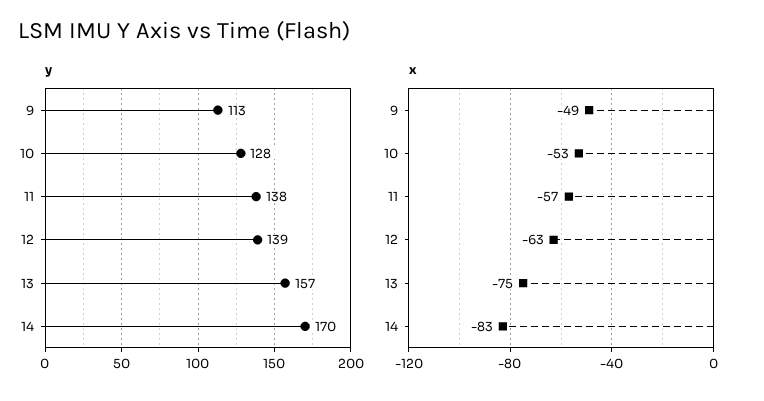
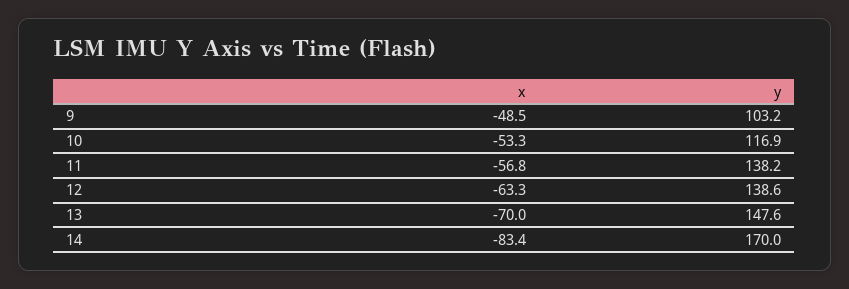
  {
    "y": {
-     "9": 113,
+     "9": 103.2,
-     "10": 128,
+     "10": 116.9,
      "11": 138.2,
      "12": 138.6,
-     "13": 157,
+     "13": 147.6,
      "14": 170
    },
    "x": {
      "9": -48.5,
      "10": -53.3,
      "11": -56.8,
      "12": -63.3,
-     "13": -75,
+     "13": -70,
      "14": -83.4
    }
  }

